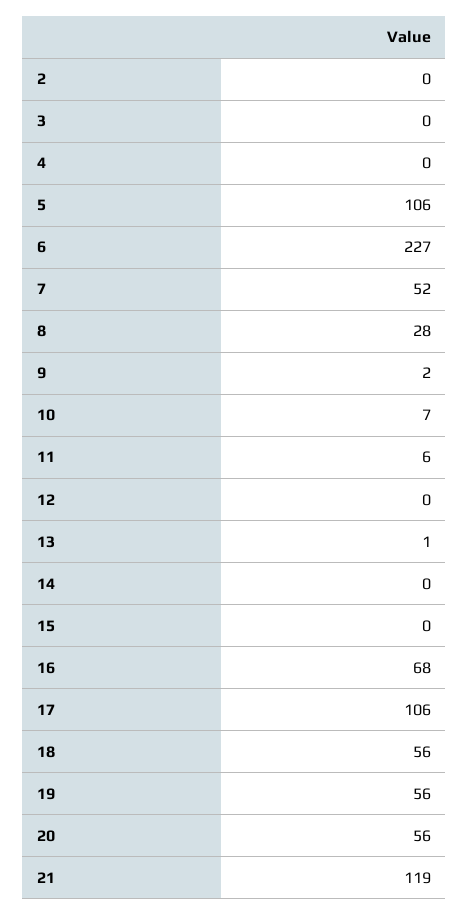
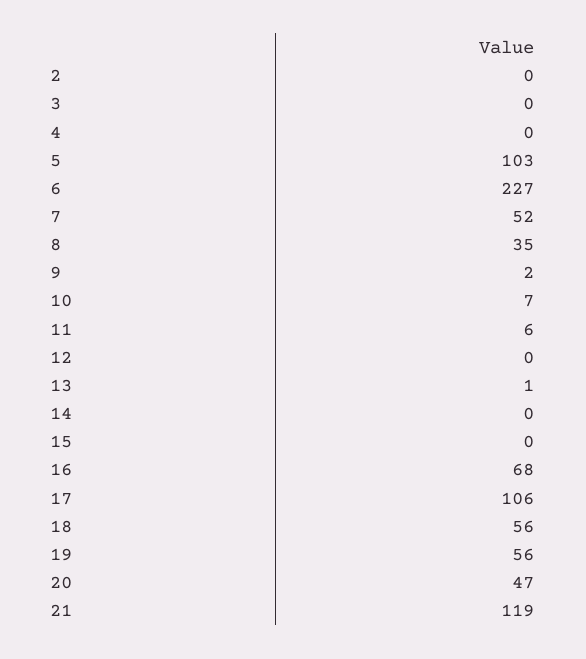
  {
    "2": 0,
    "3": 0,
    "4": 0,
-   "5": 106,
+   "5": 103,
    "6": 227,
    "7": 52,
-   "8": 28,
+   "8": 35,
    "9": 2,
    "10": 7,
    "11": 6,
    "12": 0,
    "13": 1,
    "14": 0,
    "15": 0,
    "16": 68,
    "17": 106,
    "18": 56,
    "19": 56,
-   "20": 56,
+   "20": 47,
    "21": 119
  }

